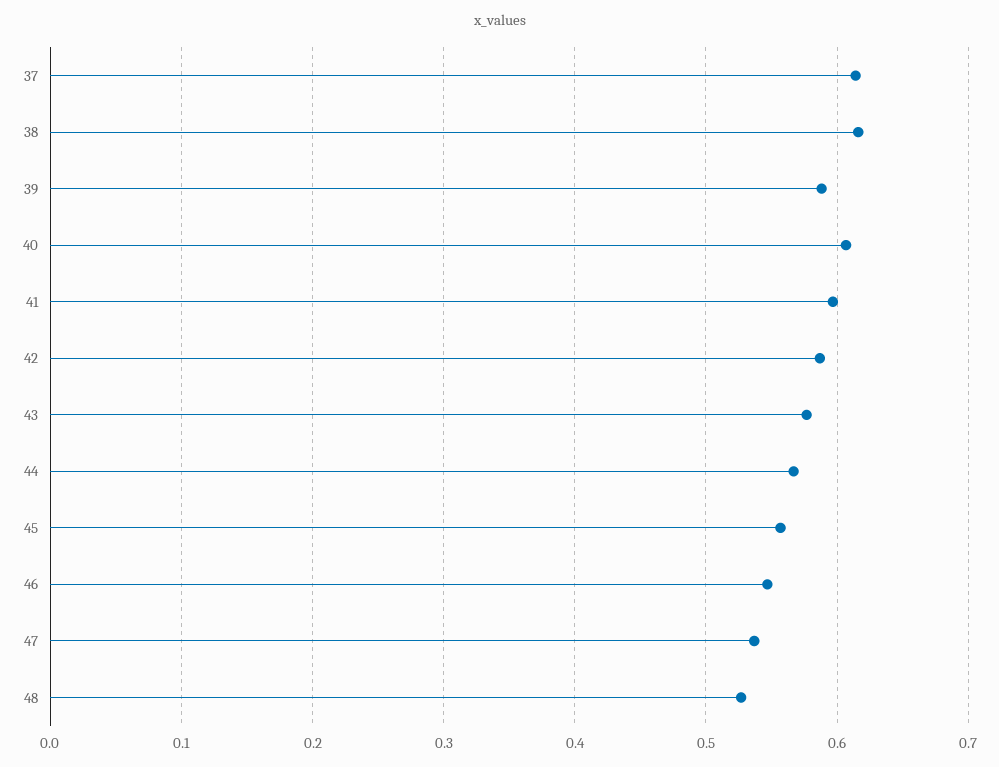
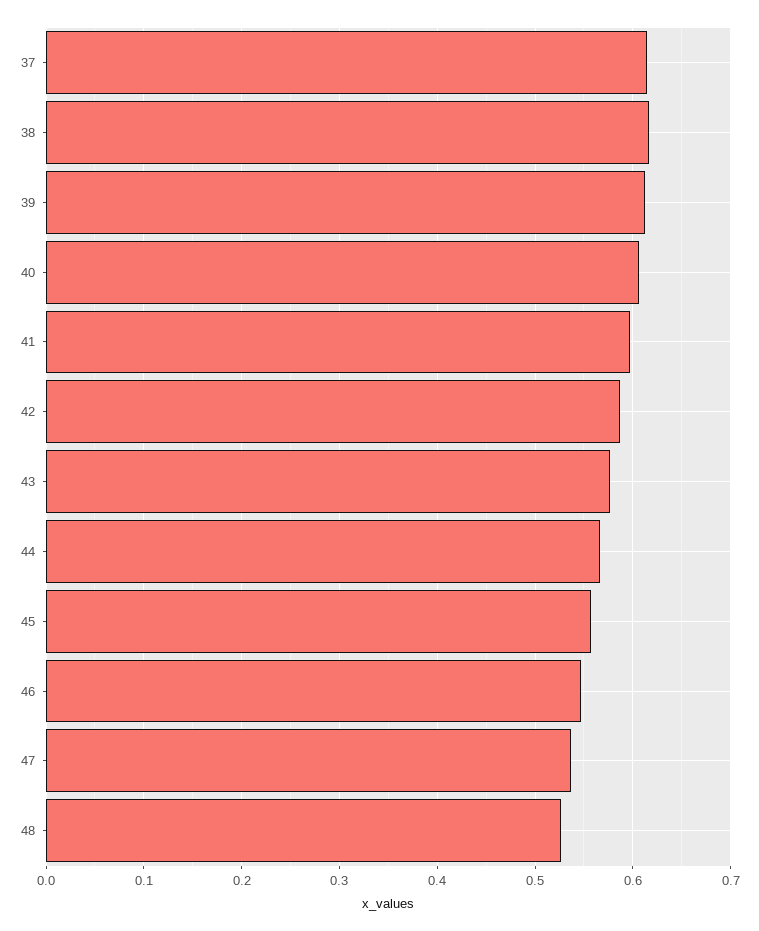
  {
    "37": 0.61,
    "38": 0.62,
-   "39": 0.59,
+   "39": 0.61,
    "40": 0.61,
    "41": 0.6,
    "42": 0.59,
    "43": 0.58,
    "44": 0.57,
    "45": 0.56,
    "46": 0.55,
    "47": 0.54,
    "48": 0.53
  }

